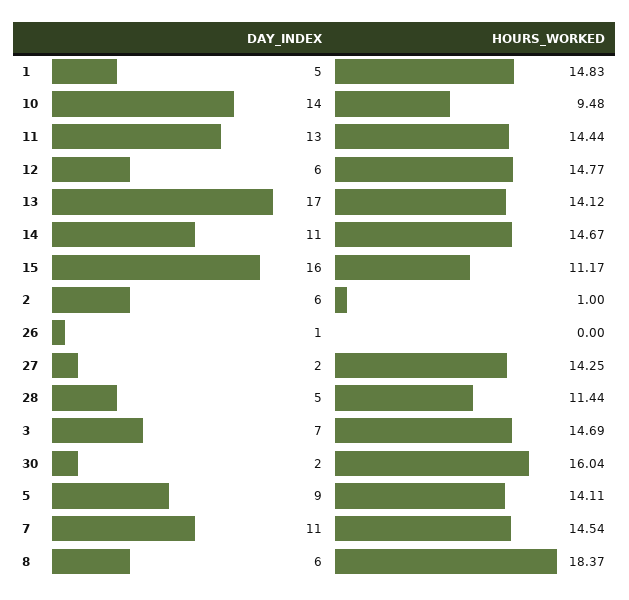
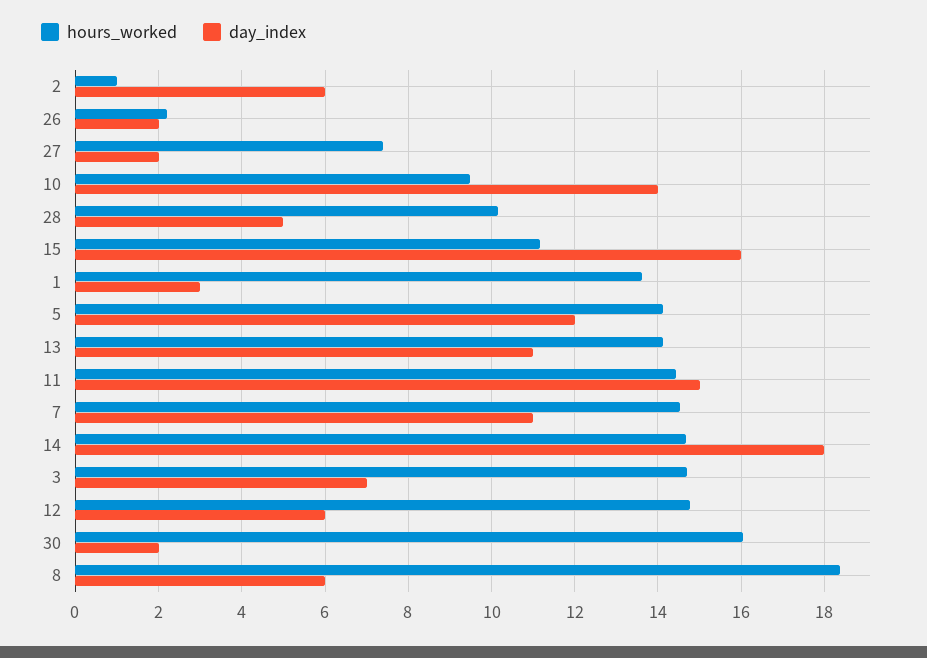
  {
    "DAY_INDEX": {
-     "1": 5,
+     "1": 3,
      "10": 14,
-     "11": 13,
+     "11": 15,
      "12": 6,
-     "13": 17,
+     "13": 11,
-     "14": 11,
+     "14": 18,
      "15": 16,
      "2": 6,
-     "26": 1,
+     "26": 2,
      "27": 2,
      "28": 5,
      "3": 7,
      "30": 2,
-     "5": 9,
+     "5": 12,
      "7": 11,
      "8": 6
    },
    "HOURS_WORKED": {
-     "1": 14.83,
+     "1": 13.6,
      "10": 9.48,
      "11": 14.44,
      "12": 14.77,
      "13": 14.12,
      "14": 14.67,
      "15": 11.17,
      "2": 1,
-     "26": 0,
+     "26": 2.2,
-     "27": 14.25,
+     "27": 7.4,
-     "28": 11.44,
+     "28": 10.2,
      "3": 14.69,
      "30": 16.04,
      "5": 14.11,
      "7": 14.54,
      "8": 18.37
    }
  }

